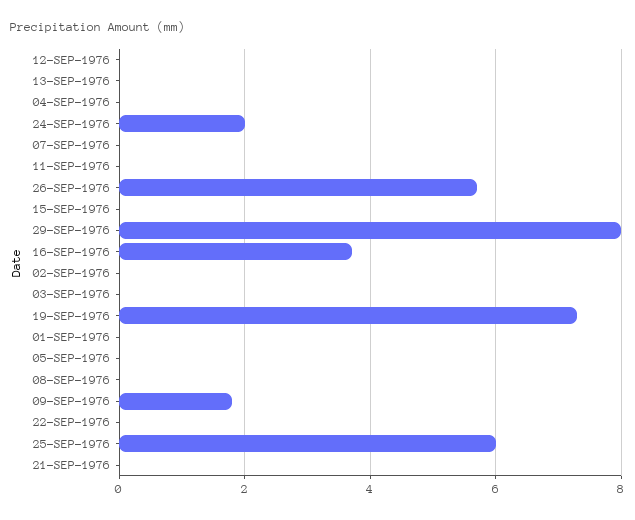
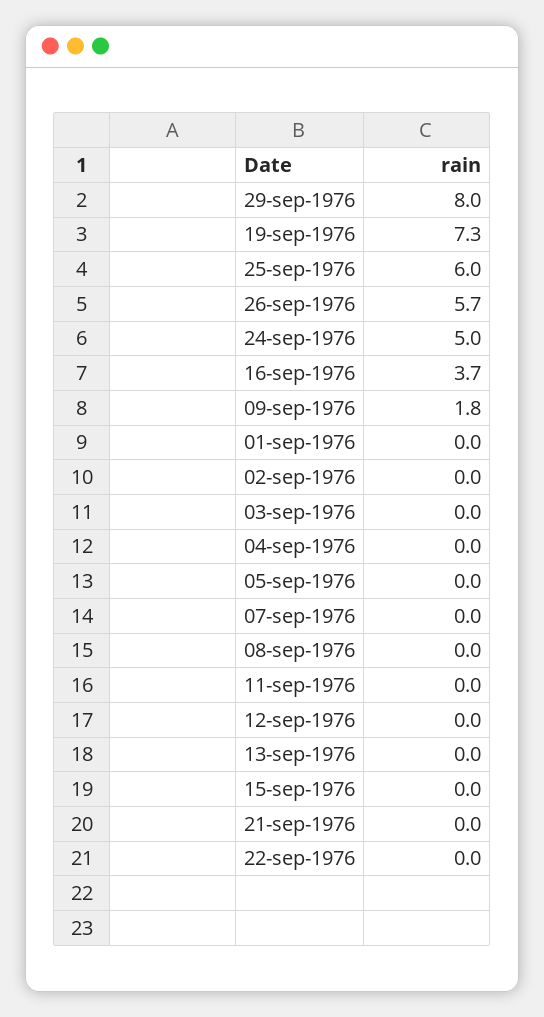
  {
    "12-SEP-1976": 0,
    "13-SEP-1976": 0,
    "04-SEP-1976": 0,
-   "24-SEP-1976": 2,
+   "24-SEP-1976": 5,
    "07-SEP-1976": 0,
    "11-SEP-1976": 0,
    "26-SEP-1976": 5.7,
    "15-SEP-1976": 0,
    "29-SEP-1976": 8,
    "16-SEP-1976": 3.7,
    "02-SEP-1976": 0,
    "03-SEP-1976": 0,
    "19-SEP-1976": 7.3,
    "01-SEP-1976": 0,
    "05-SEP-1976": 0,
    "08-SEP-1976": 0,
    "09-SEP-1976": 1.8,
    "22-SEP-1976": 0,
    "25-SEP-1976": 6,
    "21-SEP-1976": 0
  }

